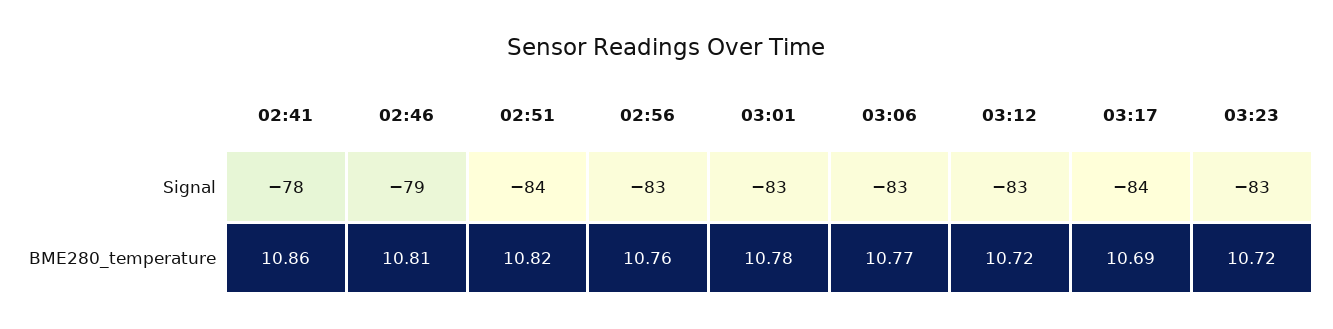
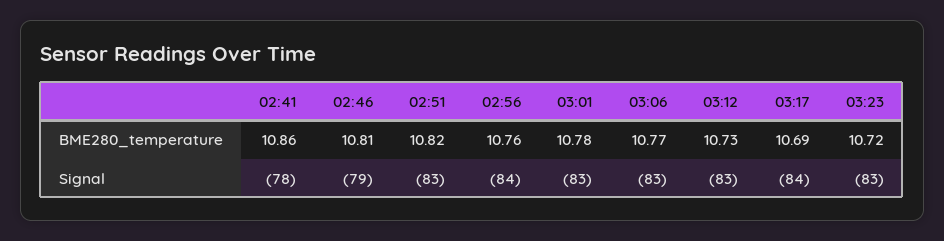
  {
    "02:41": {
      "Signal": -78,
      "BME280_temperature": 10.86
    },
    "02:46": {
      "Signal": -79,
      "BME280_temperature": 10.81
    },
    "02:51": {
-     "Signal": -84,
+     "Signal": -83,
      "BME280_temperature": 10.82
    },
    "02:56": {
-     "Signal": -83,
+     "Signal": -84,
      "BME280_temperature": 10.76
    },
    "03:01": {
      "Signal": -83,
      "BME280_temperature": 10.78
    },
    "03:06": {
      "Signal": -83,
      "BME280_temperature": 10.77
    },
    "03:12": {
      "Signal": -83,
-     "BME280_temperature": 10.72
+     "BME280_temperature": 10.73
    },
    "03:17": {
      "Signal": -84,
      "BME280_temperature": 10.69
    },
    "03:23": {
      "Signal": -83,
      "BME280_temperature": 10.72
    }
  }

